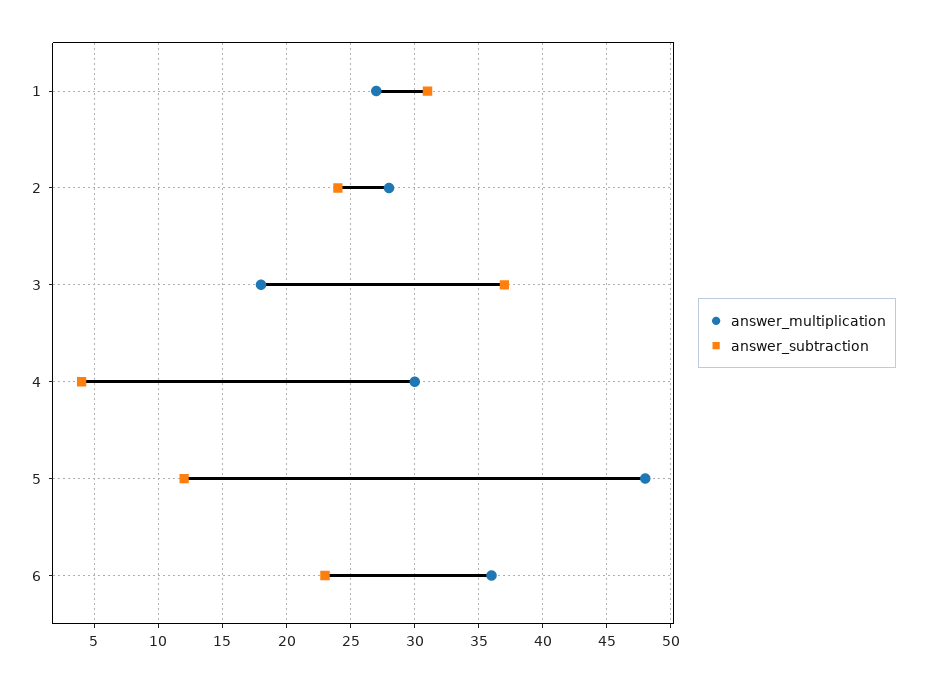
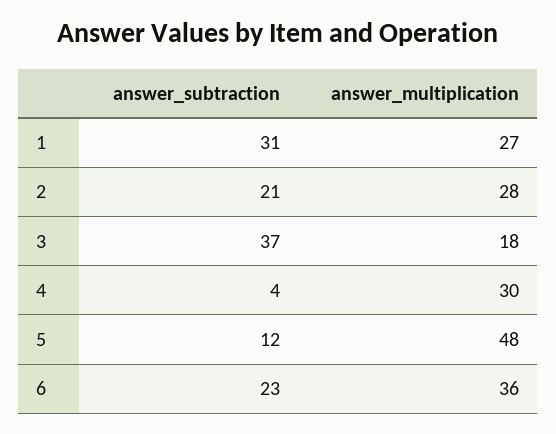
  {
    "answer_multiplication": {
      "1": 27,
      "2": 28,
      "3": 18,
      "4": 30,
      "5": 48,
      "6": 36
    },
    "answer_subtraction": {
      "1": 31,
-     "2": 24,
+     "2": 21,
      "3": 37,
      "4": 4,
      "5": 12,
      "6": 23
    }
  }

